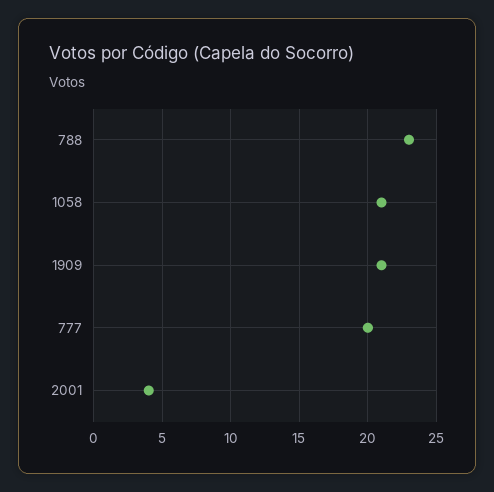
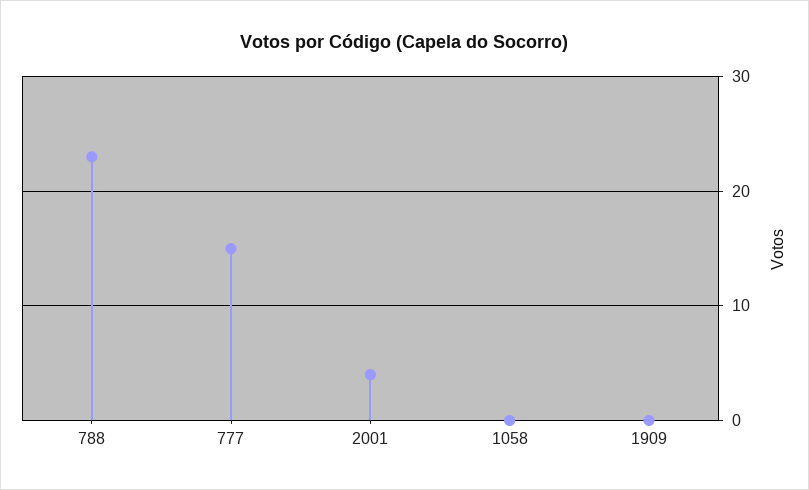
  {
    "788": 23,
-   "1058": 21,
+   "1058": 0,
-   "1909": 21,
+   "1909": 0,
-   "777": 20,
+   "777": 15,
    "2001": 4
  }

